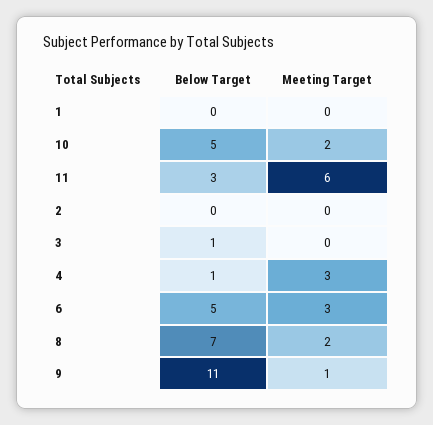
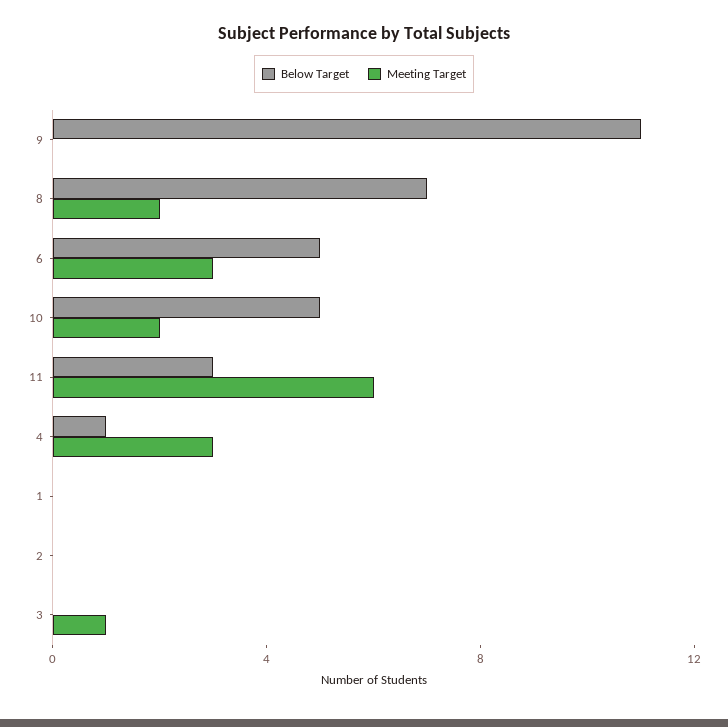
  {
    "Below Target": {
      "1": 0,
      "10": 5,
      "11": 3,
      "2": 0,
-     "3": 1,
+     "3": 0,
      "4": 1,
      "6": 5,
      "8": 7,
      "9": 11
    },
    "Meeting Target": {
      "1": 0,
      "10": 2,
      "11": 6,
      "2": 0,
-     "3": 0,
+     "3": 1,
      "4": 3,
      "6": 3,
      "8": 2,
-     "9": 1
+     "9": 0
    }
  }

